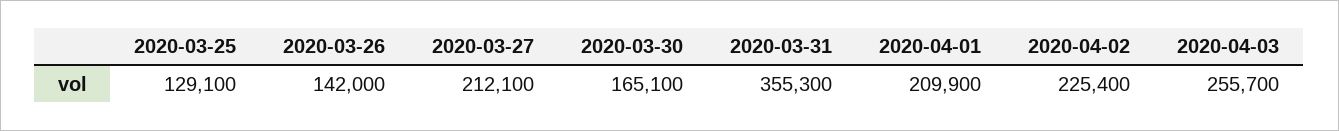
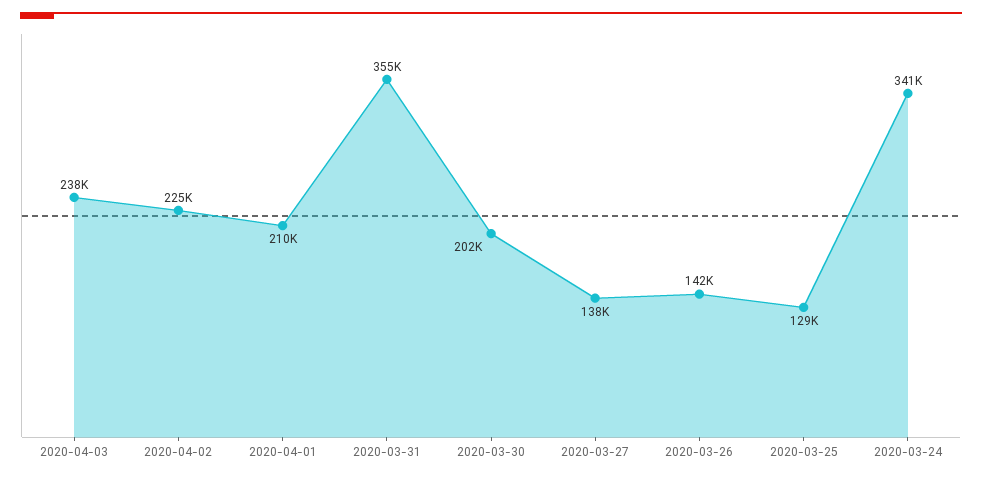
  {
    "2020-03-25": 129100,
    "2020-03-26": 142000,
-   "2020-03-27": 212100,
+   "2020-03-27": 138000,
-   "2020-03-30": 165100,
+   "2020-03-30": 202000,
    "2020-03-31": 355300,
    "2020-04-01": 209900,
    "2020-04-02": 225400,
-   "2020-04-03": 255700
+   "2020-04-03": 238000,
+   "2020-03-24": 341000
  }

